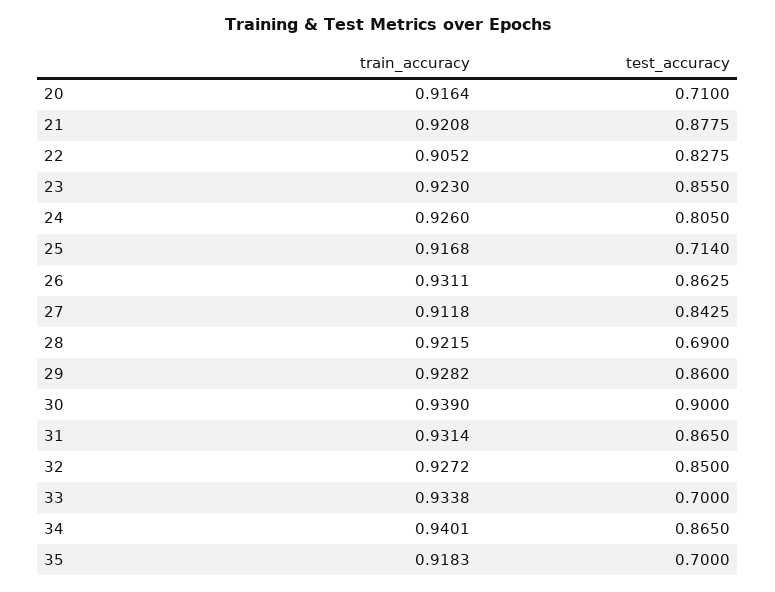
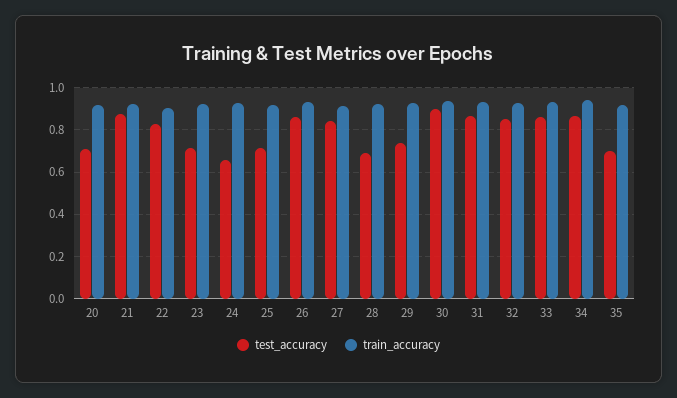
  {
    "train_accuracy": {
      "20": 0.9164,
      "21": 0.9208,
      "22": 0.9052,
      "23": 0.923,
      "24": 0.926,
      "25": 0.9168,
      "26": 0.9311,
      "27": 0.9118,
      "28": 0.9215,
      "29": 0.9282,
      "30": 0.939,
      "31": 0.9314,
      "32": 0.9272,
      "33": 0.9338,
      "34": 0.9401,
      "35": 0.9183
    },
    "test_accuracy": {
      "20": 0.71,
      "21": 0.8775,
      "22": 0.8275,
-     "23": 0.855,
+     "23": 0.7,
-     "24": 0.805,
+     "24": 0.65,
      "25": 0.714,
      "26": 0.8625,
      "27": 0.8425,
      "28": 0.69,
-     "29": 0.86,
+     "29": 0.75,
      "30": 0.9,
      "31": 0.865,
      "32": 0.85,
-     "33": 0.7,
+     "33": 0.85,
      "34": 0.865,
      "35": 0.7
    }
  }

